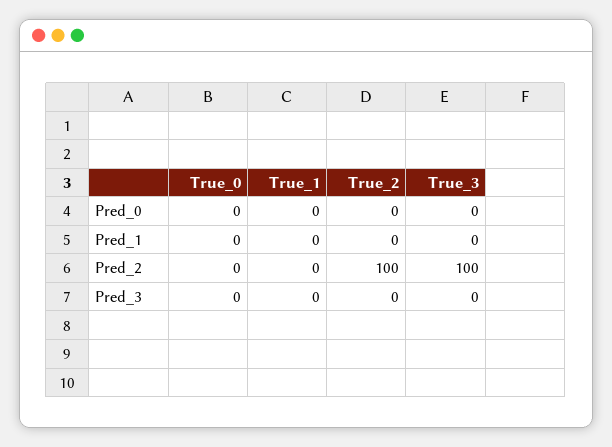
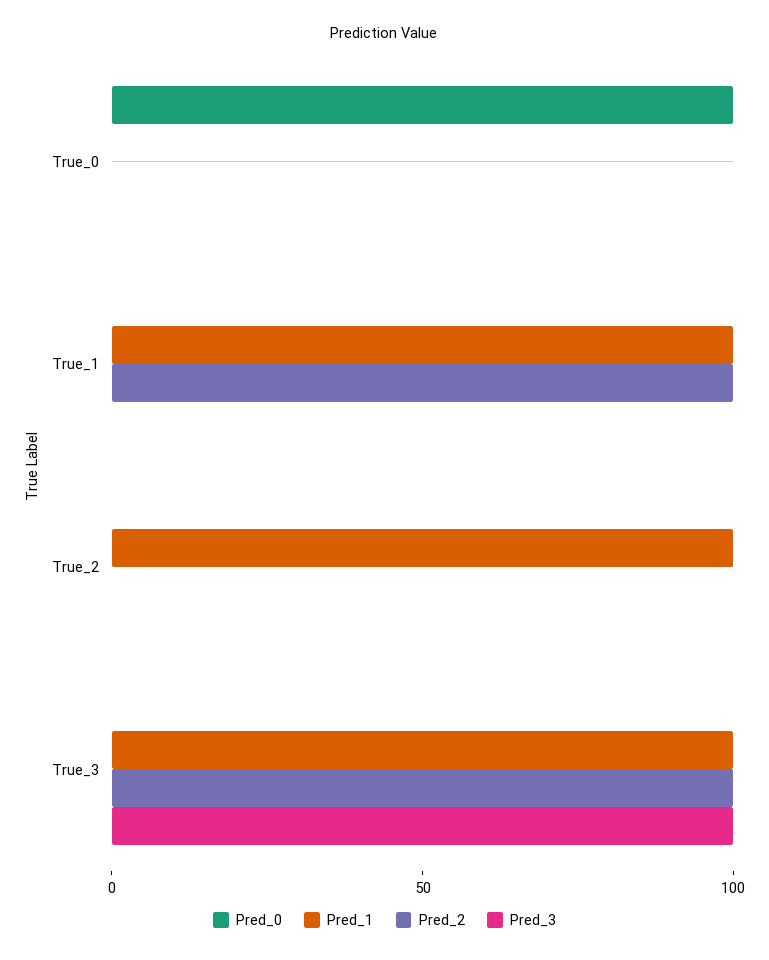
  {
    "Pred_0": {
-     "True_0": 0,
+     "True_0": 100,
      "True_1": 0,
      "True_2": 0,
      "True_3": 0
    },
    "Pred_1": {
      "True_0": 0,
-     "True_1": 0,
+     "True_1": 100,
-     "True_2": 0,
+     "True_2": 100,
-     "True_3": 0
+     "True_3": 100
    },
    "Pred_2": {
      "True_0": 0,
-     "True_1": 0,
+     "True_1": 100,
-     "True_2": 100,
+     "True_2": 0,
      "True_3": 100
    },
    "Pred_3": {
      "True_0": 0,
      "True_1": 0,
      "True_2": 0,
-     "True_3": 0
+     "True_3": 100
    }
  }

